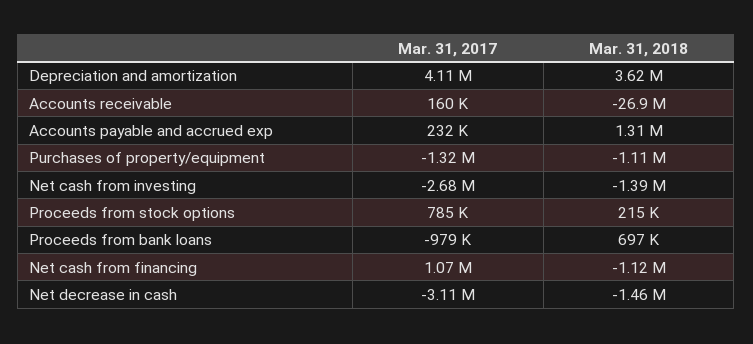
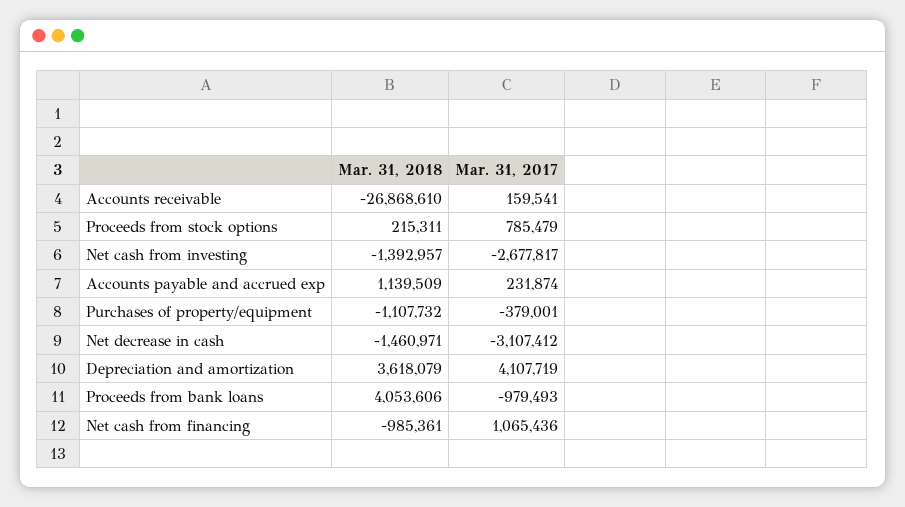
  {
    "Mar. 31, 2017": {
      "Depreciation and amortization": 4107719,
      "Accounts receivable": 159541,
      "Accounts payable and accrued exp": 231874,
-     "Purchases of property/equipment": -1320000,
+     "Purchases of property/equipment": -379001,
      "Net cash from investing": -2677817,
      "Proceeds from stock options": 785479,
      "Proceeds from bank loans": -979493,
      "Net cash from financing": 1065436,
      "Net decrease in cash": -3107412
    },
    "Mar. 31, 2018": {
      "Depreciation and amortization": 3618079,
      "Accounts receivable": -26868610,
-     "Accounts payable and accrued exp": 1310000,
+     "Accounts payable and accrued exp": 1139509,
      "Purchases of property/equipment": -1107732,
      "Net cash from investing": -1392957,
      "Proceeds from stock options": 215311,
-     "Proceeds from bank loans": 697000,
+     "Proceeds from bank loans": 4053606,
-     "Net cash from financing": -1120000,
+     "Net cash from financing": -985361,
      "Net decrease in cash": -1460971
    }
  }

